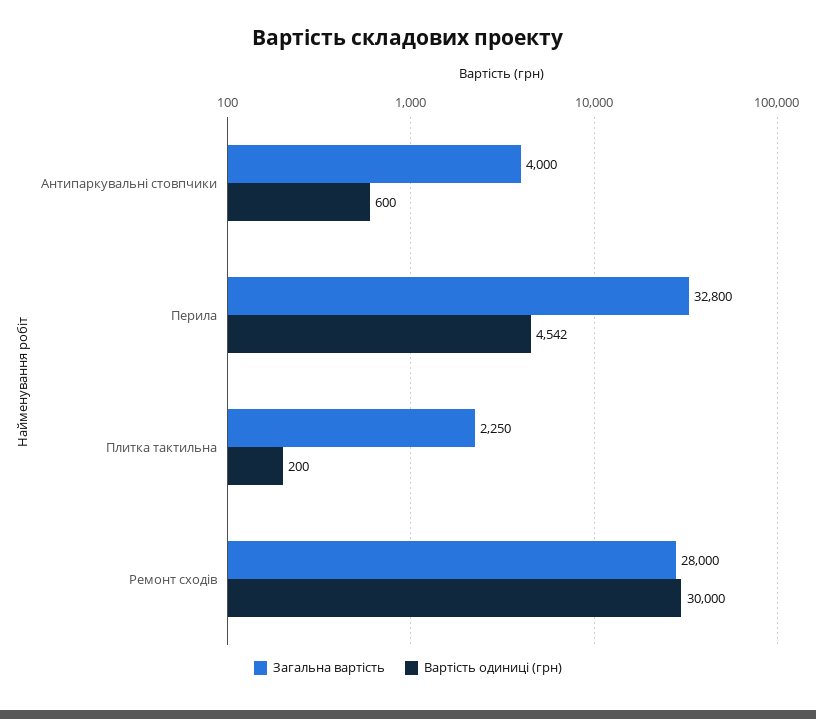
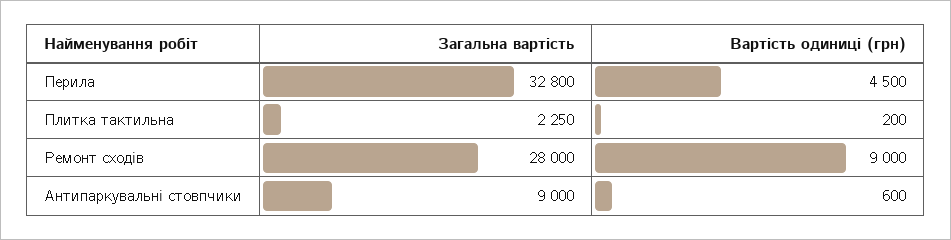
  {
    "Загальна вартість": {
-     "Антипаркувальні стовпчики": 4000,
+     "Антипаркувальні стовпчики": 9000,
      "Перила": 32800,
      "Плитка тактильна": 2250,
      "Ремонт сходів": 28000
    },
    "Вартість одиниці (грн)": {
      "Антипаркувальні стовпчики": 600,
-     "Перила": 4542,
+     "Перила": 4500,
      "Плитка тактильна": 200,
-     "Ремонт сходів": 30000
+     "Ремонт сходів": 9000
    }
  }

